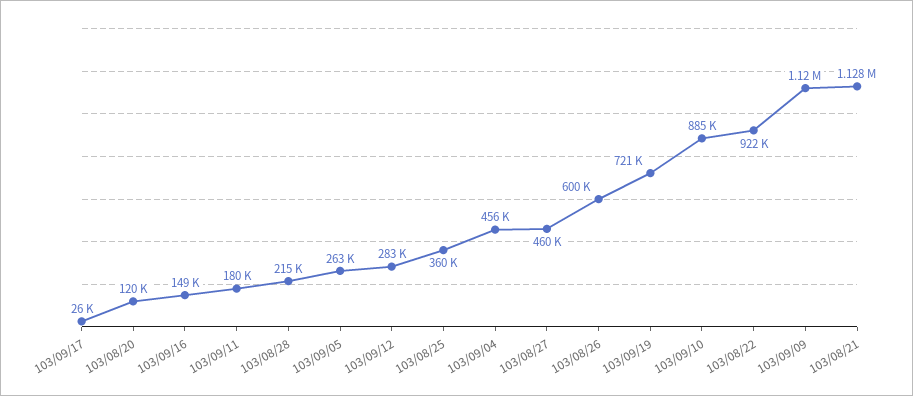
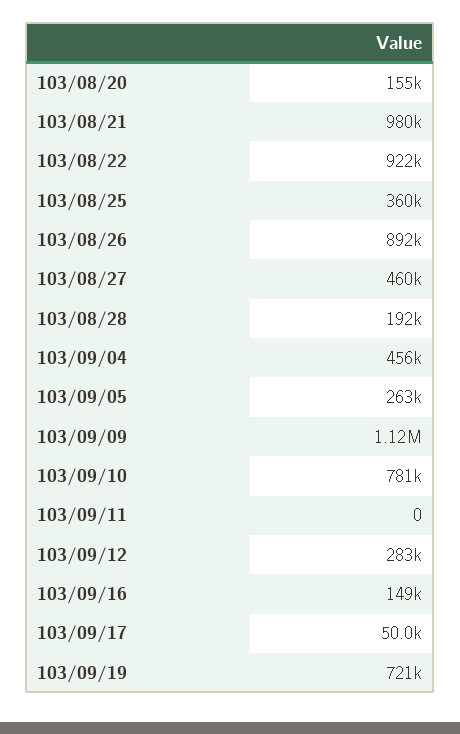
  {
-   "103/09/17": 26000,
+   "103/09/17": 50000,
-   "103/08/20": 120000,
+   "103/08/20": 155000,
    "103/09/16": 149000,
-   "103/09/11": 180000,
+   "103/09/11": 0,
-   "103/08/28": 215000,
+   "103/08/28": 192000,
    "103/09/05": 263000,
    "103/09/12": 283000,
    "103/08/25": 360000,
    "103/09/04": 456000,
    "103/08/27": 460000,
-   "103/08/26": 600000,
+   "103/08/26": 892000,
    "103/09/19": 721000,
-   "103/09/10": 885000,
+   "103/09/10": 781000,
    "103/08/22": 922000,
    "103/09/09": 1120000,
-   "103/08/21": 1128000
+   "103/08/21": 980000
  }

